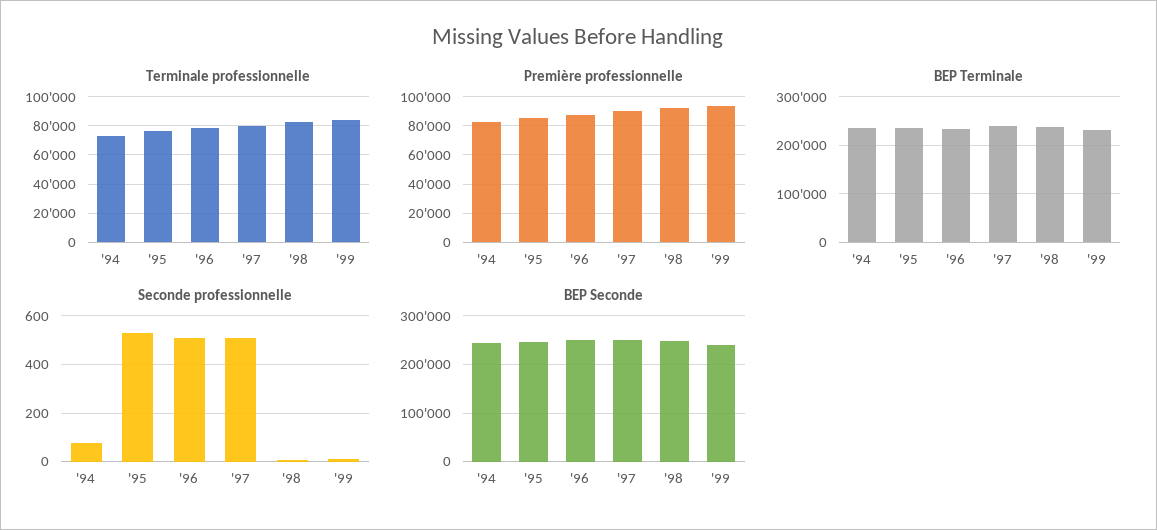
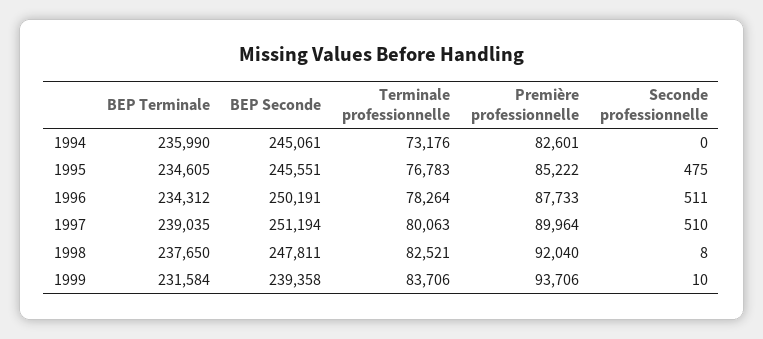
  {
    "Terminale professionnelle": {
      "'94": 73176,
      "'95": 76783,
      "'96": 78264,
      "'97": 80063,
      "'98": 82521,
      "'99": 83706
    },
    "Première professionnelle": {
      "'94": 82601,
      "'95": 85222,
      "'96": 87733,
      "'97": 89964,
      "'98": 92040,
      "'99": 93706
    },
    "BEP Terminale": {
      "'94": 235990,
      "'95": 234605,
      "'96": 234312,
      "'97": 239035,
      "'98": 237650,
      "'99": 231584
    },
    "Seconde professionnelle": {
-     "'94": 75,
+     "'94": 0,
-     "'95": 525,
+     "'95": 475,
      "'96": 511,
      "'97": 510,
      "'98": 8,
      "'99": 10
    },
    "BEP Seconde": {
      "'94": 245061,
      "'95": 245551,
      "'96": 250191,
      "'97": 251194,
      "'98": 247811,
      "'99": 239358
    }
  }

